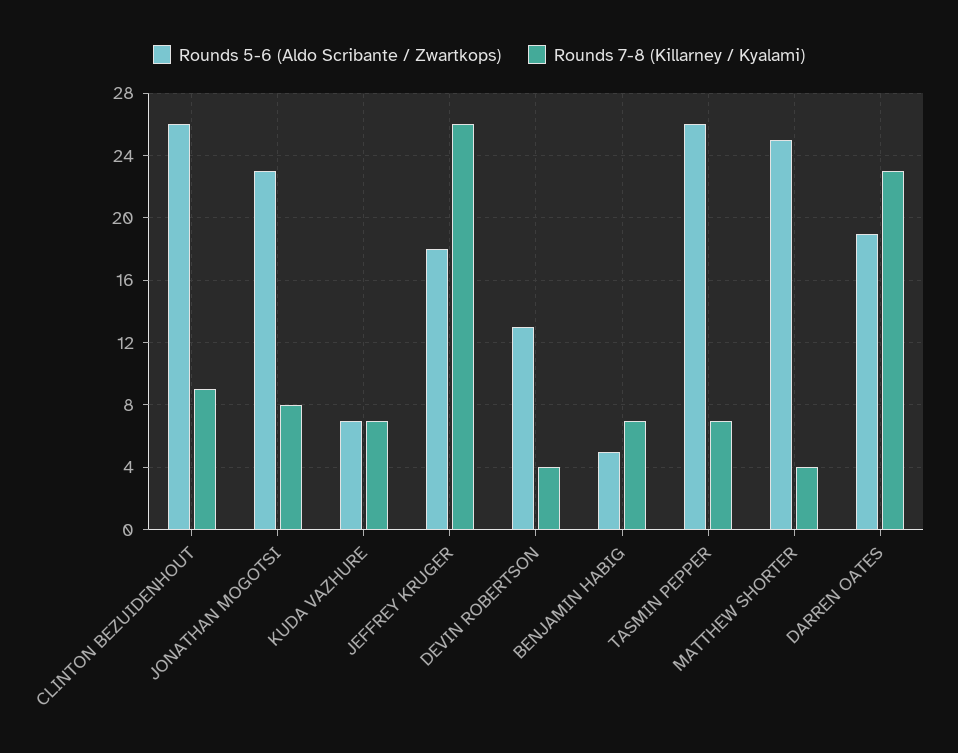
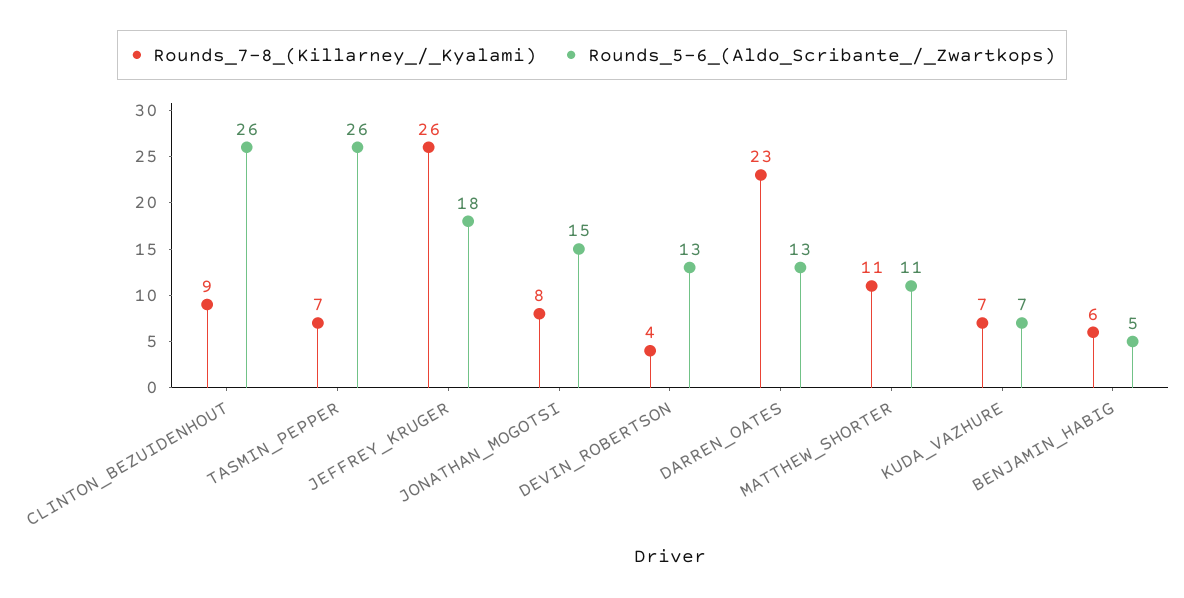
  {
    "Rounds 5-6 (Aldo Scribante / Zwartkops)": {
      "CLINTON BEZUIDENHOUT": 26,
-     "JONATHAN MOGOTSI": 23,
+     "JONATHAN MOGOTSI": 15,
      "KUDA VAZHURE": 7,
      "JEFFREY KRUGER": 18,
      "DEVIN ROBERTSON": 13,
      "BENJAMIN HABIG": 5,
      "TASMIN PEPPER": 26,
-     "MATTHEW SHORTER": 25,
+     "MATTHEW SHORTER": 11,
-     "DARREN OATES": 19
+     "DARREN OATES": 13
    },
    "Rounds 7-8 (Killarney / Kyalami)": {
      "CLINTON BEZUIDENHOUT": 9,
      "JONATHAN MOGOTSI": 8,
      "KUDA VAZHURE": 7,
      "JEFFREY KRUGER": 26,
      "DEVIN ROBERTSON": 4,
-     "BENJAMIN HABIG": 7,
+     "BENJAMIN HABIG": 6,
      "TASMIN PEPPER": 7,
-     "MATTHEW SHORTER": 4,
+     "MATTHEW SHORTER": 11,
      "DARREN OATES": 23
    }
  }

